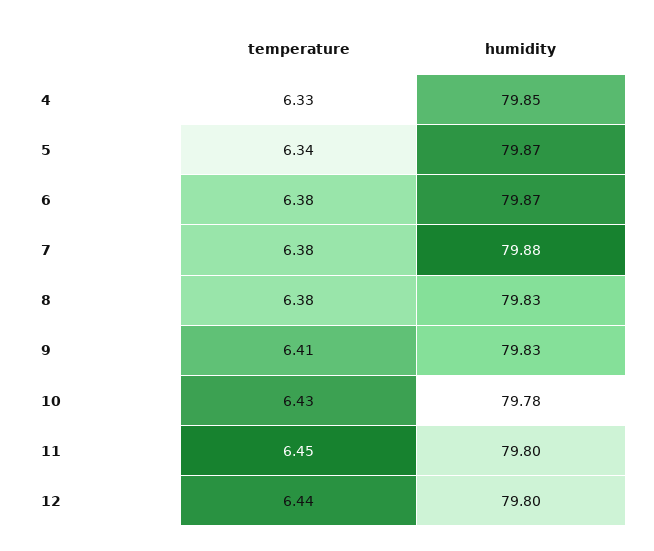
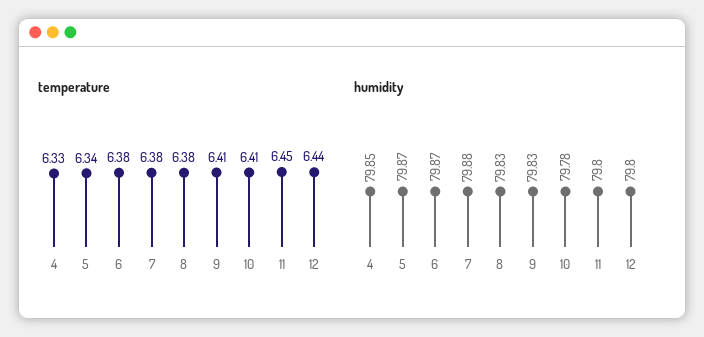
  {
    "temperature": {
      "4": 6.33,
      "5": 6.34,
      "6": 6.38,
      "7": 6.38,
      "8": 6.38,
      "9": 6.41,
-     "10": 6.43,
+     "10": 6.41,
      "11": 6.45,
      "12": 6.44
    },
    "humidity": {
      "4": 79.85,
      "5": 79.87,
      "6": 79.87,
      "7": 79.88,
      "8": 79.83,
      "9": 79.83,
      "10": 79.78,
      "11": 79.8,
      "12": 79.8
    }
  }

